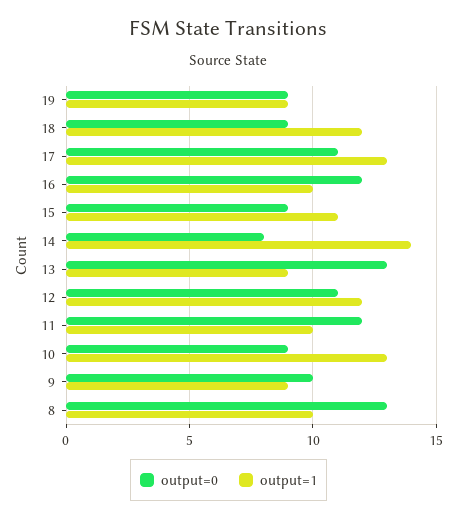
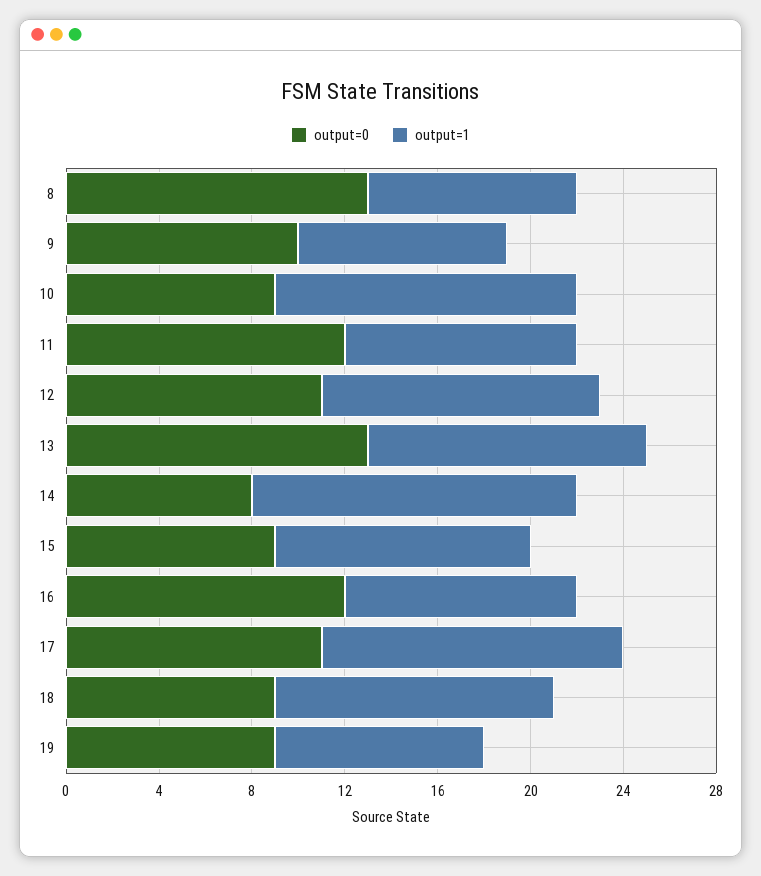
  {
    "output=0": {
      "19": 9,
      "18": 9,
      "17": 11,
      "16": 12,
      "15": 9,
      "14": 8,
      "13": 13,
      "12": 11,
      "11": 12,
      "10": 9,
      "9": 10,
      "8": 13
    },
    "output=1": {
      "19": 9,
      "18": 12,
      "17": 13,
      "16": 10,
      "15": 11,
      "14": 14,
-     "13": 9,
+     "13": 12,
      "12": 12,
      "11": 10,
      "10": 13,
      "9": 9,
-     "8": 10
+     "8": 9
    }
  }

